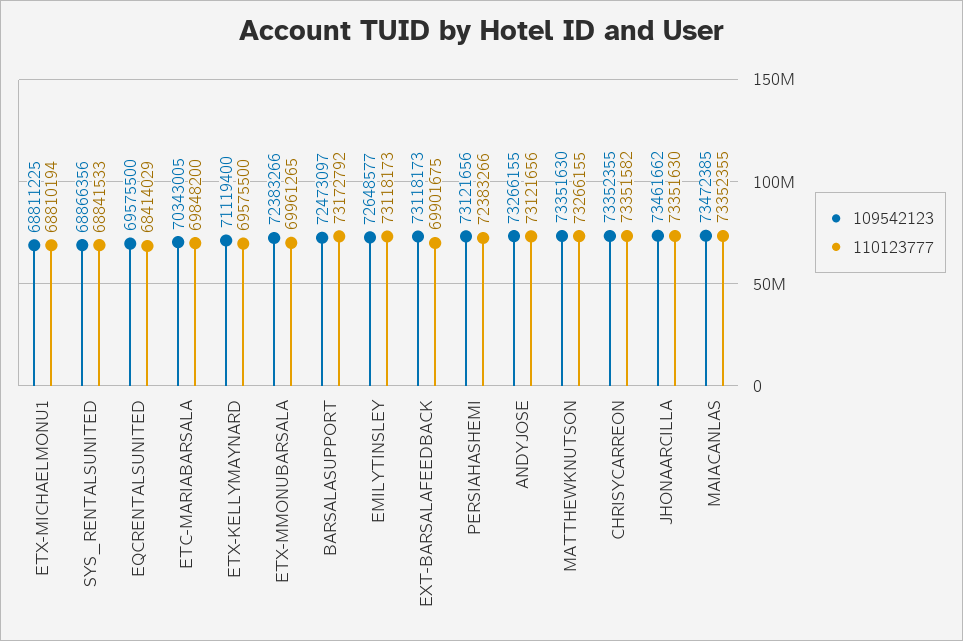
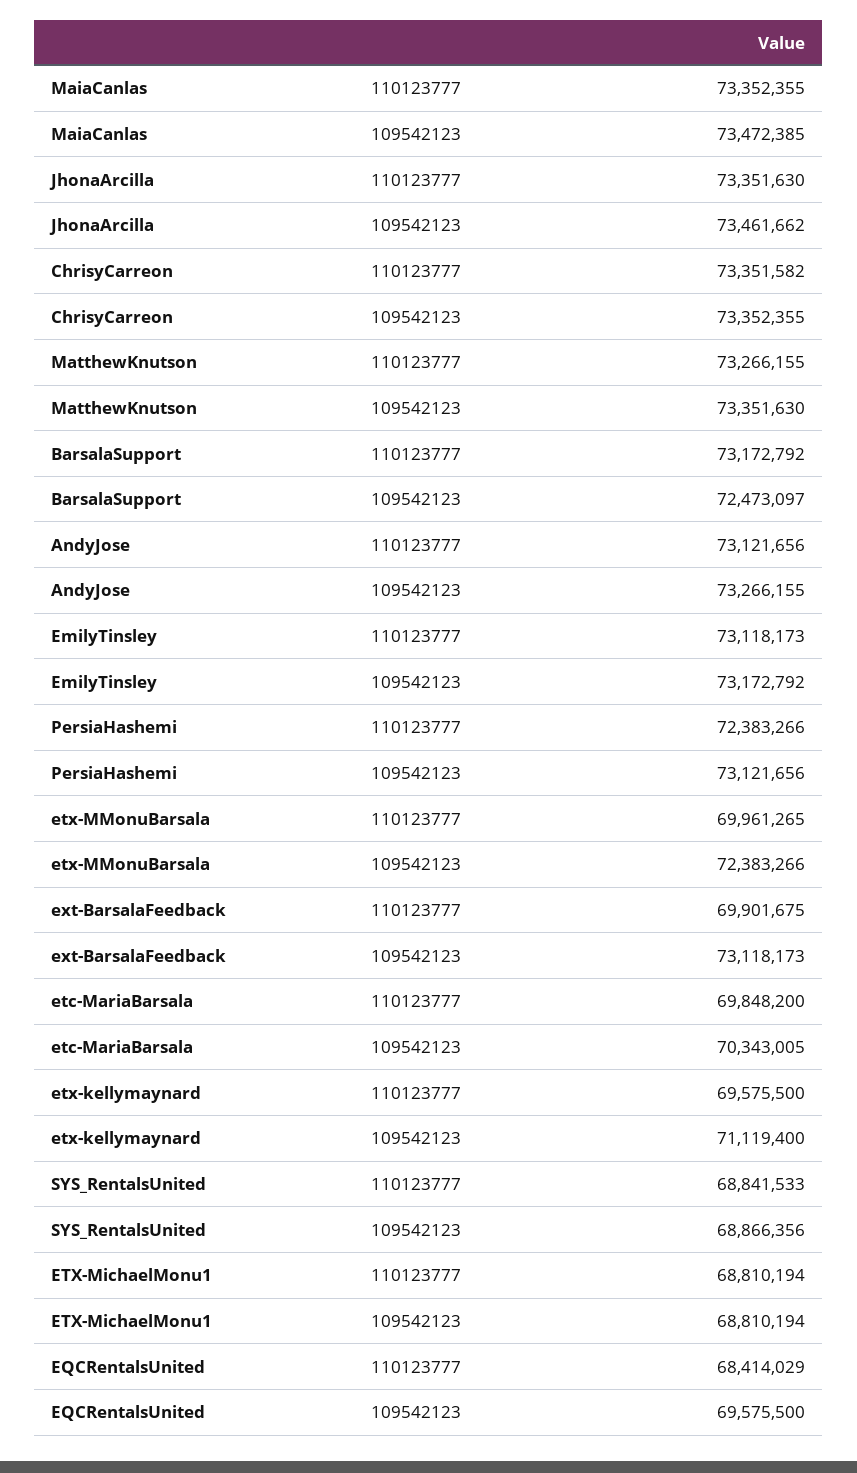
  {
    "109542123": {
-     "ETX-MICHAELMONU1": 68811225,
+     "ETX-MICHAELMONU1": 68810194,
      "SYS_RENTALSUNITED": 68866356,
      "EQCRENTALSUNITED": 69575500,
      "ETC-MARIABARSALA": 70343005,
      "ETX-KELLYMAYNARD": 71119400,
      "ETX-MMONUBARSALA": 72383266,
      "BARSALASUPPORT": 72473097,
-     "EMILYTINSLEY": 72648577,
+     "EMILYTINSLEY": 73172792,
      "EXT-BARSALAFEEDBACK": 73118173,
      "PERSIAHASHEMI": 73121656,
      "ANDYJOSE": 73266155,
      "MATTHEWKNUTSON": 73351630,
      "CHRISYCARREON": 73352355,
      "JHONAARCILLA": 73461662,
      "MAIACANLAS": 73472385
    },
    "110123777": {
      "ETX-MICHAELMONU1": 68810194,
      "SYS_RENTALSUNITED": 68841533,
      "EQCRENTALSUNITED": 68414029,
      "ETC-MARIABARSALA": 69848200,
      "ETX-KELLYMAYNARD": 69575500,
      "ETX-MMONUBARSALA": 69961265,
      "BARSALASUPPORT": 73172792,
      "EMILYTINSLEY": 73118173,
      "EXT-BARSALAFEEDBACK": 69901675,
      "PERSIAHASHEMI": 72383266,
      "ANDYJOSE": 73121656,
      "MATTHEWKNUTSON": 73266155,
      "CHRISYCARREON": 73351582,
      "JHONAARCILLA": 73351630,
      "MAIACANLAS": 73352355
    }
  }

